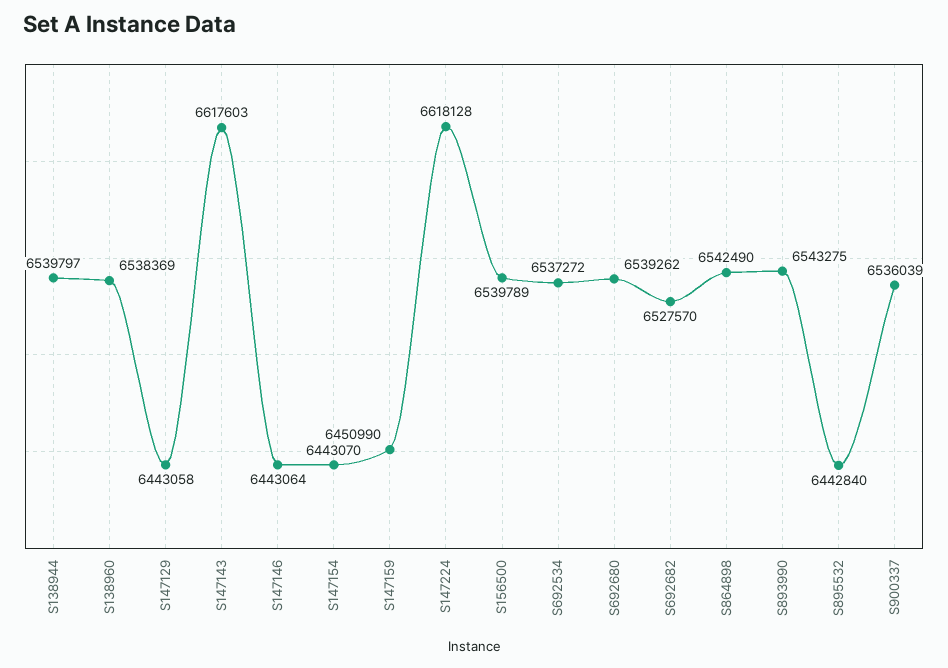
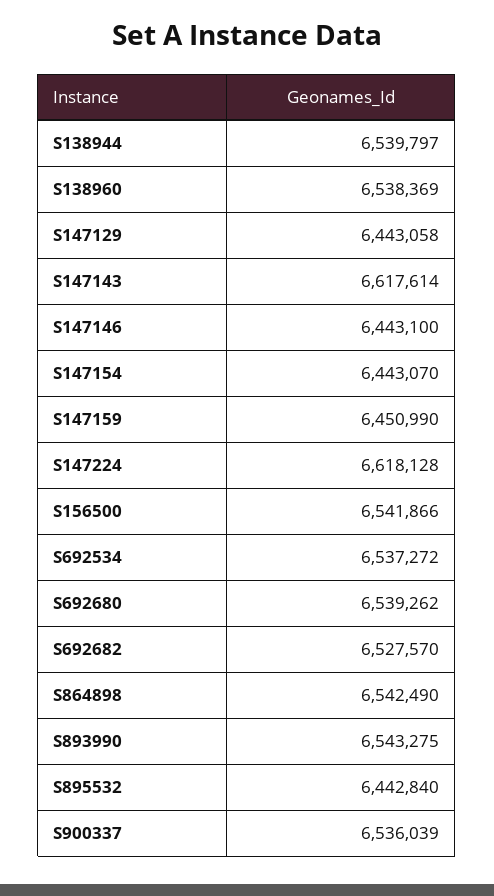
  {
    "S138944": 6539797,
    "S138960": 6538369,
    "S147129": 6443058,
-   "S147143": 6617603,
+   "S147143": 6617614,
-   "S147146": 6443064,
+   "S147146": 6443100,
    "S147154": 6443070,
    "S147159": 6450990,
    "S147224": 6618128,
-   "S156500": 6539789,
+   "S156500": 6541866,
    "S692534": 6537272,
    "S692680": 6539262,
    "S692682": 6527570,
    "S864898": 6542490,
    "S893990": 6543275,
    "S895532": 6442840,
    "S900337": 6536039
  }

